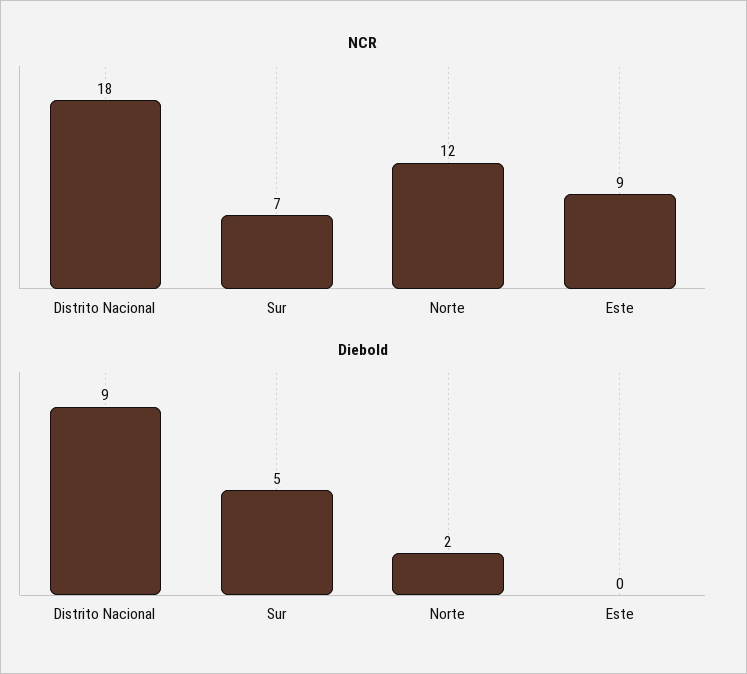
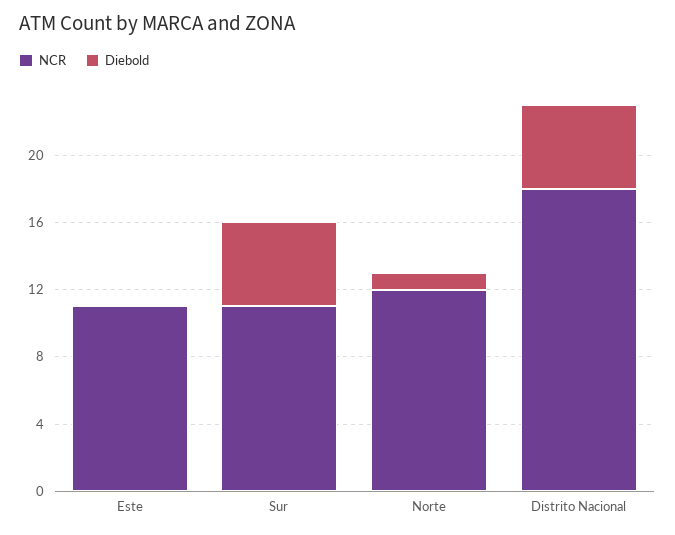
  {
    "NCR": {
      "Distrito Nacional": 18,
-     "Sur": 7,
+     "Sur": 11,
      "Norte": 12,
-     "Este": 9
+     "Este": 11
    },
    "Diebold": {
-     "Distrito Nacional": 9,
+     "Distrito Nacional": 5,
      "Sur": 5,
-     "Norte": 2,
+     "Norte": 1,
      "Este": 0
    }
  }

